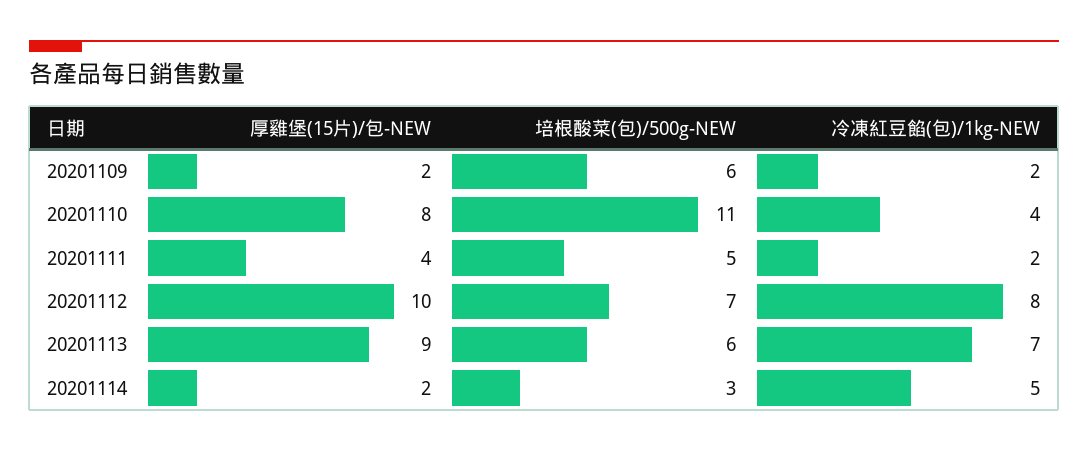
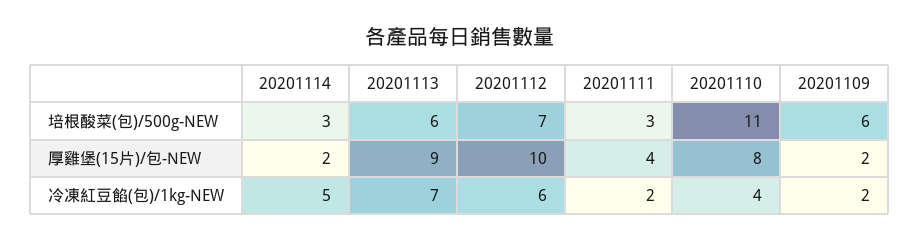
  {
    "厚雞堡(15片)/包-NEW": {
      "20201109": 2,
      "20201110": 8,
      "20201111": 4,
      "20201112": 10,
      "20201113": 9,
      "20201114": 2
    },
    "培根酸菜(包)/500g-NEW": {
      "20201109": 6,
      "20201110": 11,
-     "20201111": 5,
+     "20201111": 3,
      "20201112": 7,
      "20201113": 6,
      "20201114": 3
    },
    "冷凍紅豆餡(包)/1kg-NEW": {
      "20201109": 2,
      "20201110": 4,
      "20201111": 2,
-     "20201112": 8,
+     "20201112": 6,
      "20201113": 7,
      "20201114": 5
    }
  }

